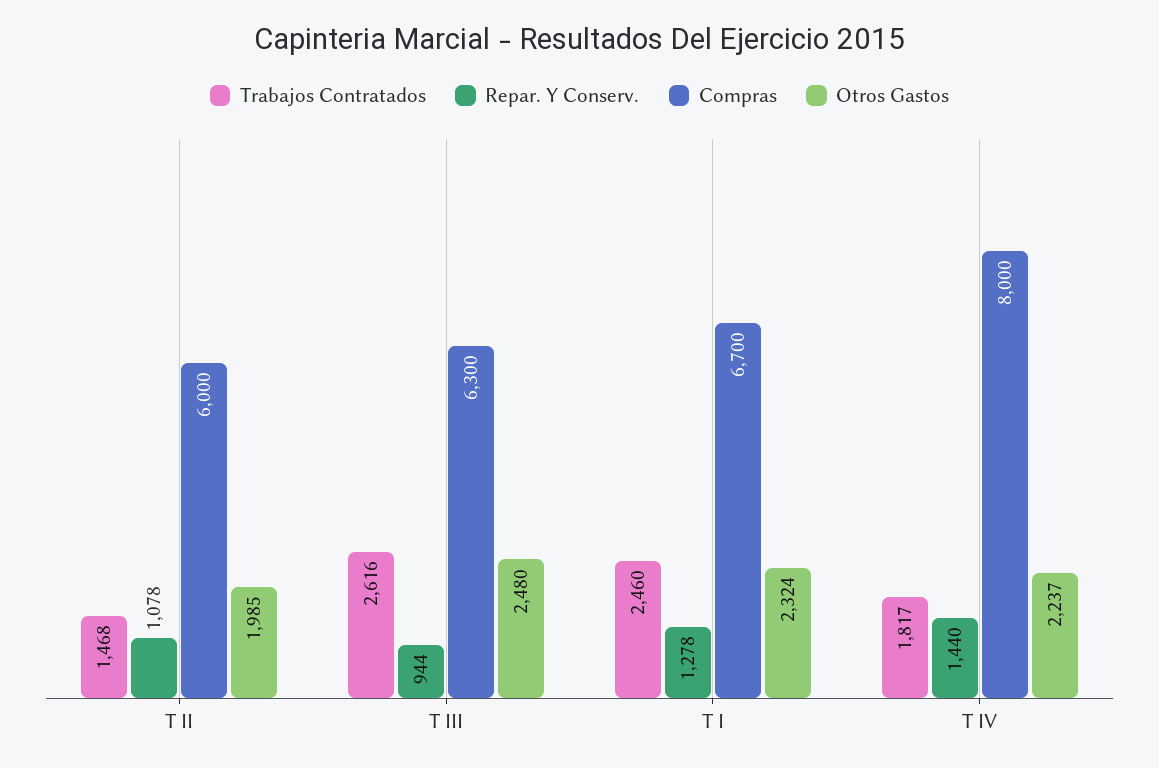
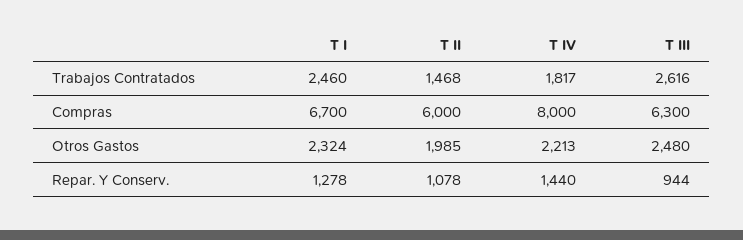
  {
    "Trabajos Contratados": {
      "T II": 1468,
      "T III": 2616,
      "T I": 2460,
      "T IV": 1817
    },
    "Repar. Y Conserv.": {
      "T II": 1078,
      "T III": 944,
      "T I": 1278,
      "T IV": 1440
    },
    "Compras": {
      "T II": 6000,
      "T III": 6300,
      "T I": 6700,
      "T IV": 8000
    },
    "Otros Gastos": {
      "T II": 1985,
      "T III": 2480,
      "T I": 2324,
-     "T IV": 2237
+     "T IV": 2213
    }
  }

